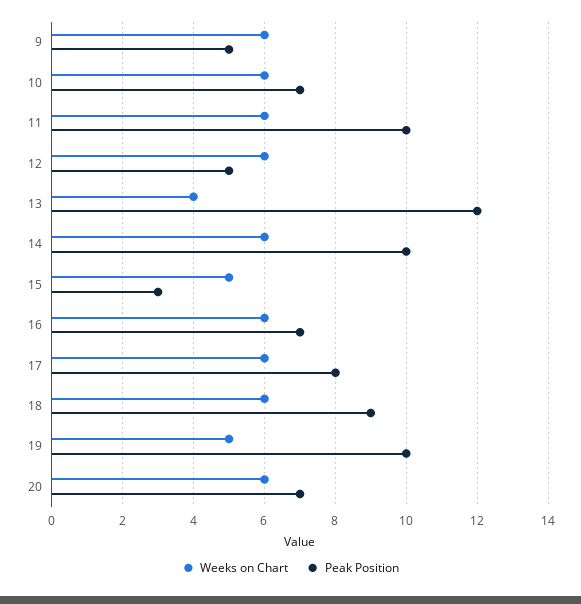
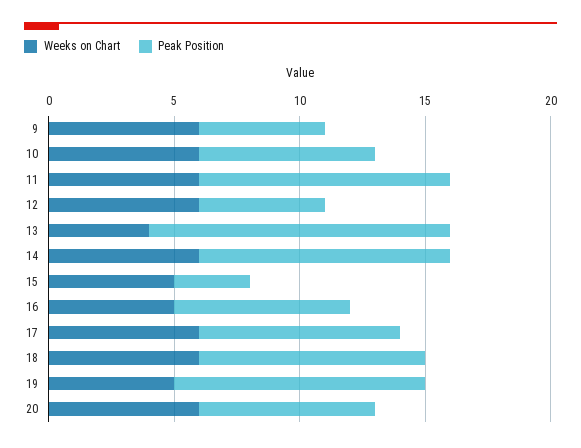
  {
    "Weeks on Chart": {
      "9": 6,
      "10": 6,
      "11": 6,
      "12": 6,
      "13": 4,
      "14": 6,
      "15": 5,
-     "16": 6,
+     "16": 5,
      "17": 6,
      "18": 6,
      "19": 5,
      "20": 6
    },
    "Peak Position": {
      "9": 5,
      "10": 7,
      "11": 10,
      "12": 5,
      "13": 12,
      "14": 10,
      "15": 3,
      "16": 7,
      "17": 8,
      "18": 9,
      "19": 10,
      "20": 7
    }
  }

